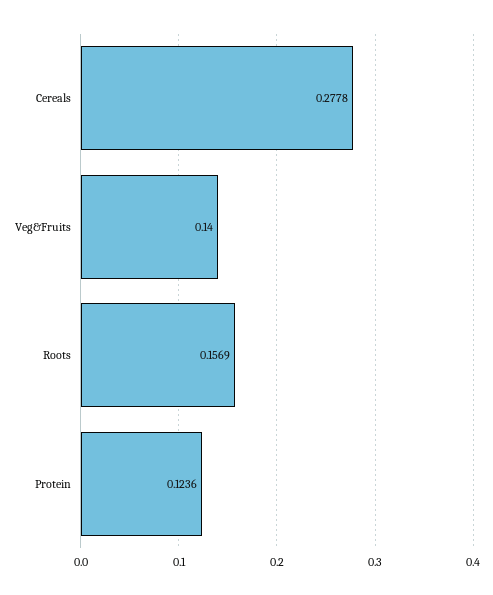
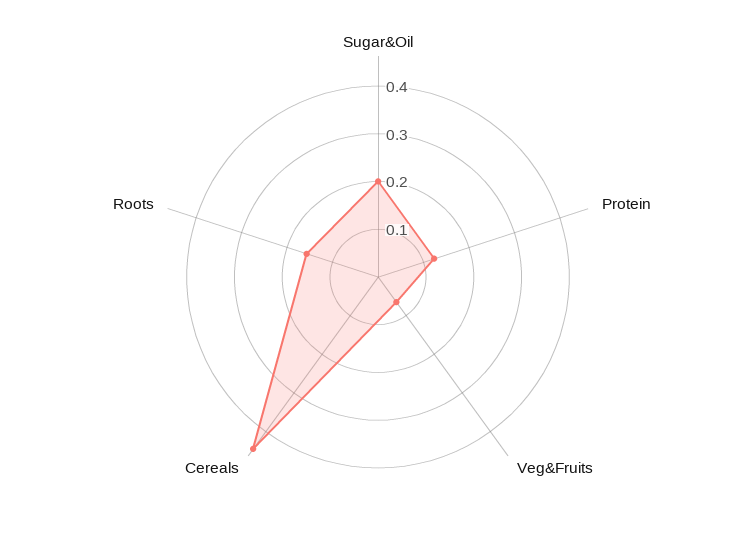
  {
-   "Cereals": 0.2778,
+   "Cereals": 0.44,
-   "Veg&Fruits": 0.14,
+   "Veg&Fruits": 0.06,
    "Roots": 0.1569,
-   "Protein": 0.1236
+   "Protein": 0.1236,
+   "Sugar&Oil": 0.2
  }

